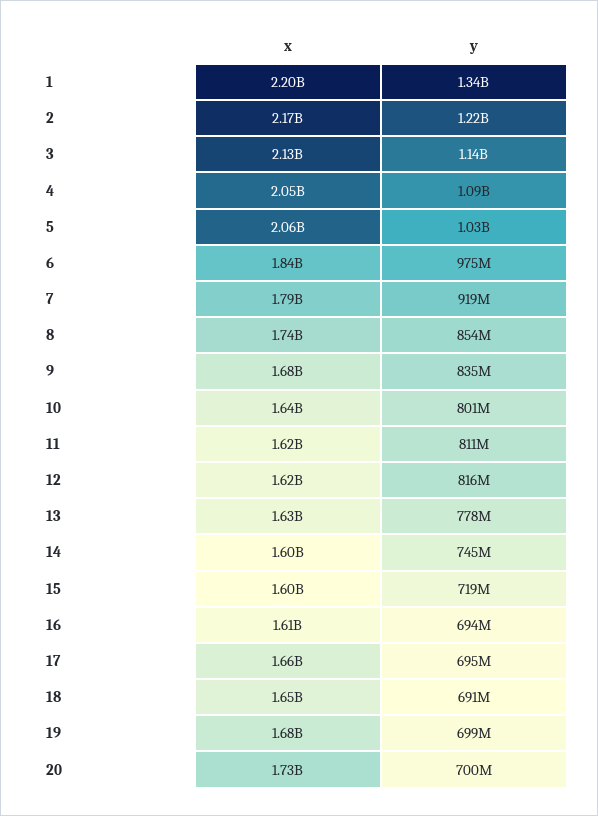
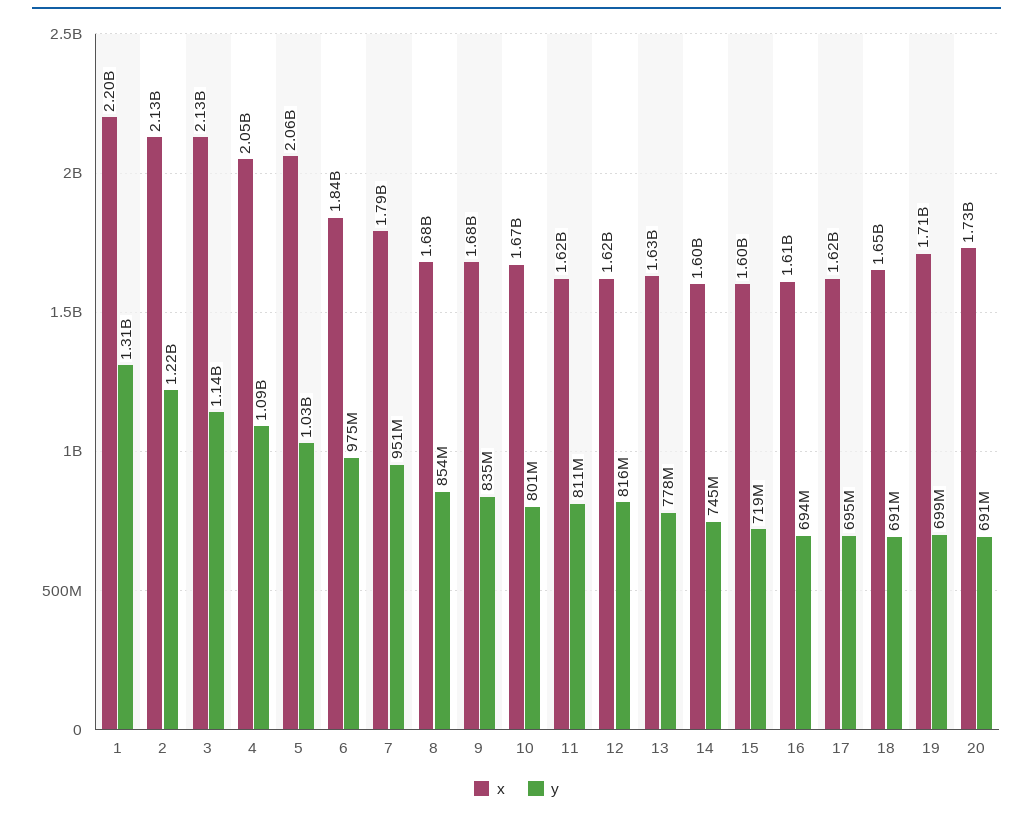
  {
    "x": {
      "1": 2200000000,
-     "2": 2170000000,
+     "2": 2130000000,
      "3": 2130000000,
      "4": 2050000000,
      "5": 2060000000,
      "6": 1840000000,
      "7": 1790000000,
-     "8": 1740000000,
+     "8": 1680000000,
      "9": 1680000000,
-     "10": 1640000000,
+     "10": 1670000000,
      "11": 1620000000,
      "12": 1620000000,
      "13": 1630000000,
      "14": 1600000000,
      "15": 1600000000,
      "16": 1610000000,
-     "17": 1660000000,
+     "17": 1620000000,
      "18": 1650000000,
-     "19": 1680000000,
+     "19": 1710000000,
      "20": 1730000000
    },
    "y": {
-     "1": 1340000000,
+     "1": 1310000000,
      "2": 1220000000,
      "3": 1140000000,
      "4": 1090000000,
      "5": 1030000000,
      "6": 975000000,
-     "7": 919000000,
+     "7": 951000000,
      "8": 854000000,
      "9": 835000000,
      "10": 801000000,
      "11": 811000000,
      "12": 816000000,
      "13": 778000000,
      "14": 745000000,
      "15": 719000000,
      "16": 694000000,
      "17": 695000000,
      "18": 691000000,
      "19": 699000000,
-     "20": 700000000
+     "20": 691000000
    }
  }

